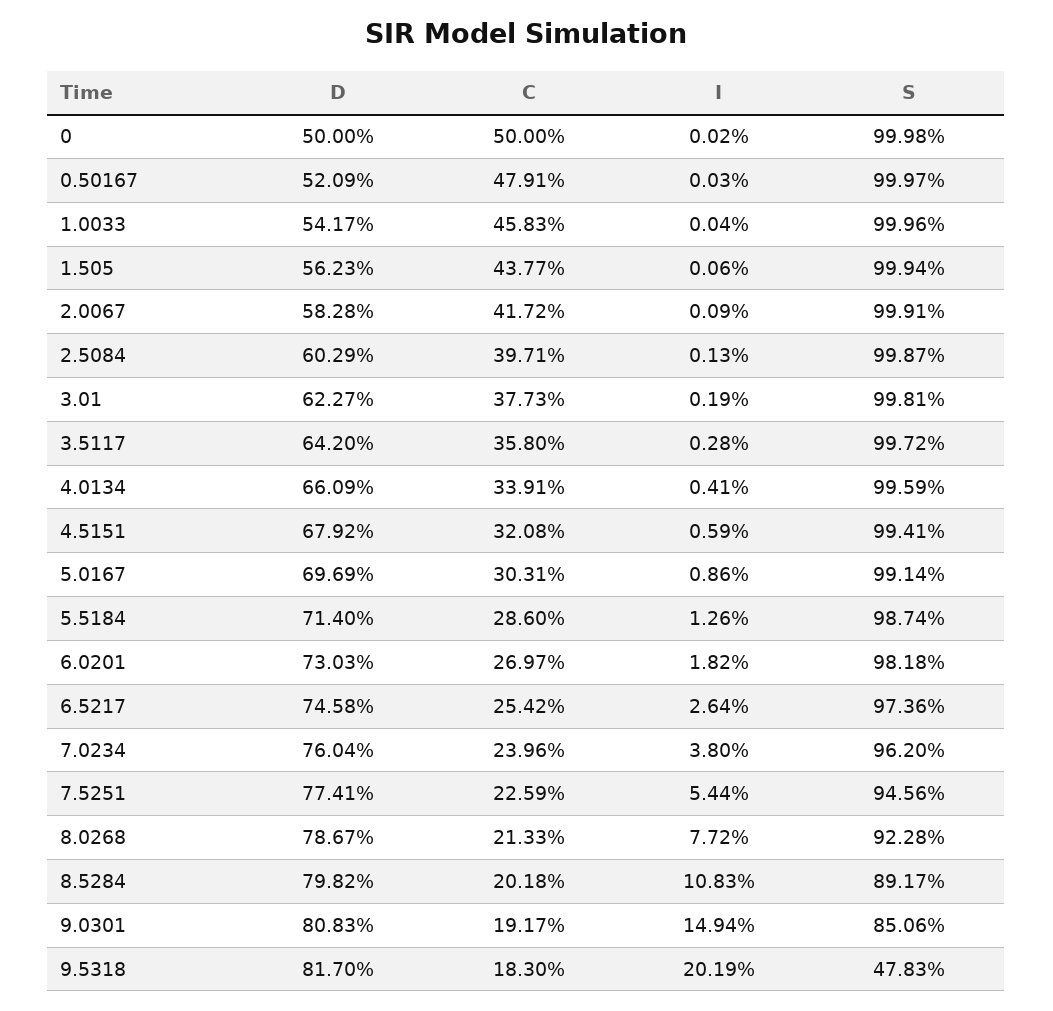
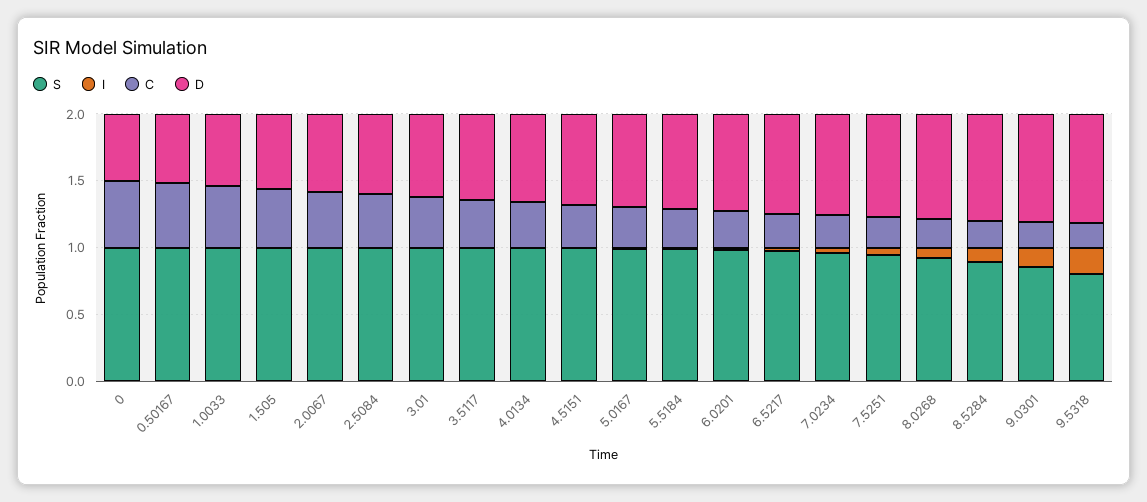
  {
    "D": {
      "0": 0.5,
      "0.50167": 0.5209,
      "1.0033": 0.5417,
      "1.505": 0.5623,
      "2.0067": 0.5828,
      "2.5084": 0.6029,
      "3.01": 0.6227,
      "3.5117": 0.642,
      "4.0134": 0.6609,
      "4.5151": 0.6792,
      "5.0167": 0.6969,
      "5.5184": 0.714,
      "6.0201": 0.7303,
      "6.5217": 0.7458,
      "7.0234": 0.7604,
      "7.5251": 0.7741,
      "8.0268": 0.7867,
      "8.5284": 0.7982,
      "9.0301": 0.8083,
      "9.5318": 0.817
    },
    "C": {
      "0": 0.5,
      "0.50167": 0.4791,
      "1.0033": 0.4583,
      "1.505": 0.4377,
      "2.0067": 0.4172,
      "2.5084": 0.3971,
      "3.01": 0.3773,
      "3.5117": 0.358,
      "4.0134": 0.3391,
      "4.5151": 0.3208,
      "5.0167": 0.3031,
      "5.5184": 0.286,
      "6.0201": 0.2697,
      "6.5217": 0.2542,
      "7.0234": 0.2396,
      "7.5251": 0.2259,
      "8.0268": 0.2133,
      "8.5284": 0.2018,
      "9.0301": 0.1917,
      "9.5318": 0.183
    },
    "I": {
      "0": 0.0002,
      "0.50167": 0.0003,
      "1.0033": 0.0004,
      "1.505": 0.0006,
      "2.0067": 0.0009,
      "2.5084": 0.0013,
      "3.01": 0.0019,
      "3.5117": 0.0028,
      "4.0134": 0.0041,
      "4.5151": 0.0059,
      "5.0167": 0.0086,
      "5.5184": 0.0126,
      "6.0201": 0.0182,
      "6.5217": 0.0264,
      "7.0234": 0.038,
      "7.5251": 0.0544,
      "8.0268": 0.0772,
      "8.5284": 0.1083,
      "9.0301": 0.1494,
      "9.5318": 0.2019
    },
    "S": {
      "0": 0.9998,
      "0.50167": 0.9997,
      "1.0033": 0.9996,
      "1.505": 0.9994,
      "2.0067": 0.9991,
      "2.5084": 0.9987,
      "3.01": 0.9981,
      "3.5117": 0.9972,
      "4.0134": 0.9959,
      "4.5151": 0.9941,
      "5.0167": 0.9914,
      "5.5184": 0.9874,
      "6.0201": 0.9818,
      "6.5217": 0.9736,
      "7.0234": 0.962,
      "7.5251": 0.9456,
      "8.0268": 0.9228,
      "8.5284": 0.8917,
      "9.0301": 0.8506,
-     "9.5318": 0.4783
+     "9.5318": 0.8
    }
  }

